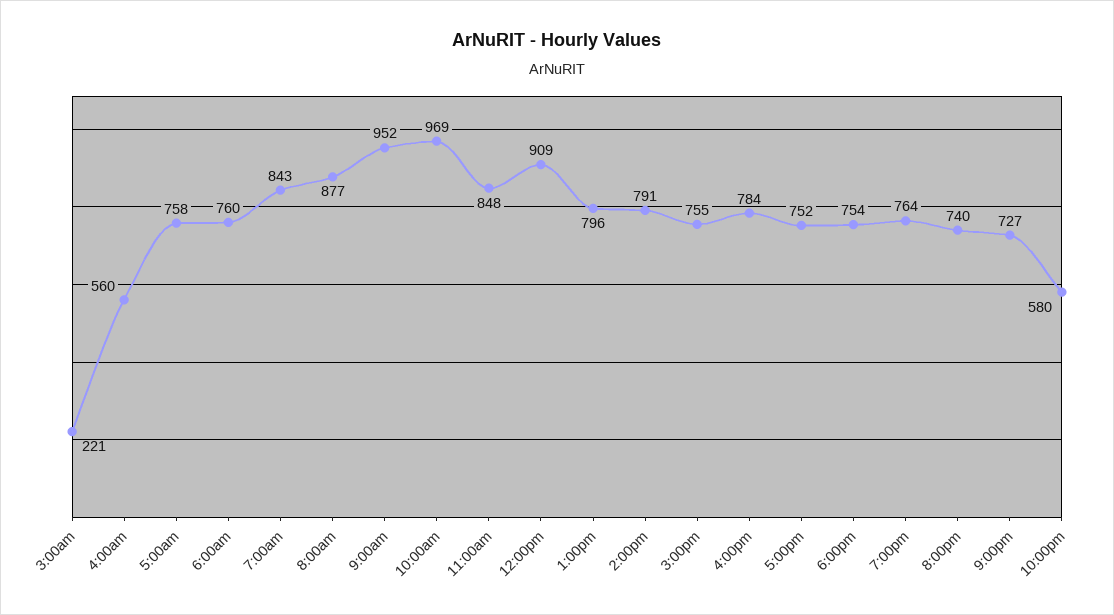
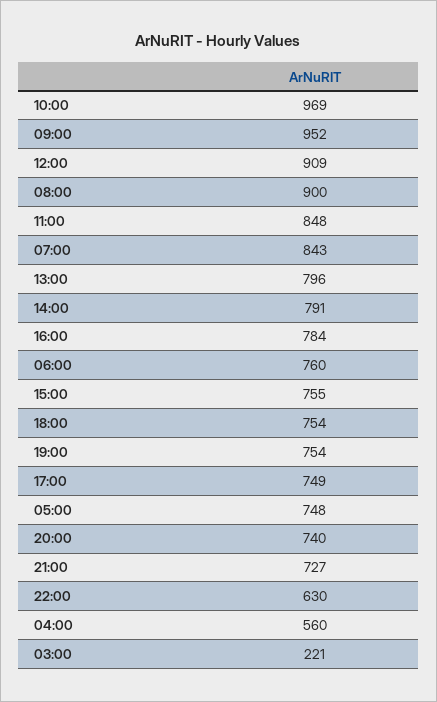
  {
    "3:00am": 221,
    "4:00am": 560,
-   "5:00am": 758,
+   "5:00am": 748,
    "6:00am": 760,
    "7:00am": 843,
-   "8:00am": 877,
+   "8:00am": 900,
    "9:00am": 952,
    "10:00am": 969,
    "11:00am": 848,
    "12:00pm": 909,
    "1:00pm": 796,
    "2:00pm": 791,
    "3:00pm": 755,
    "4:00pm": 784,
-   "5:00pm": 752,
+   "5:00pm": 749,
    "6:00pm": 754,
-   "7:00pm": 764,
+   "7:00pm": 754,
    "8:00pm": 740,
    "9:00pm": 727,
-   "10:00pm": 580
+   "10:00pm": 630
  }

